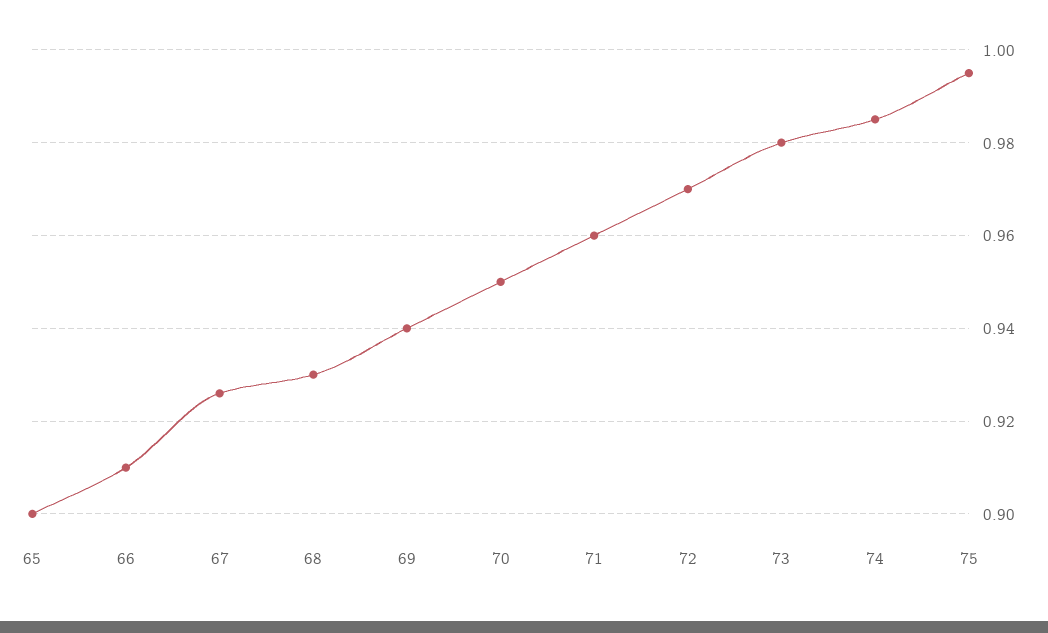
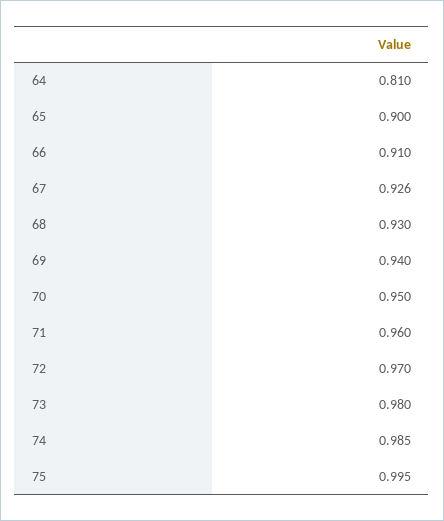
  {
    "65": 0.9,
    "66": 0.91,
    "67": 0.926,
    "68": 0.93,
    "69": 0.94,
    "70": 0.95,
    "71": 0.96,
    "72": 0.97,
    "73": 0.98,
    "74": 0.985,
-   "75": 0.995
+   "75": 0.995,
+   "64": 0.81
  }

